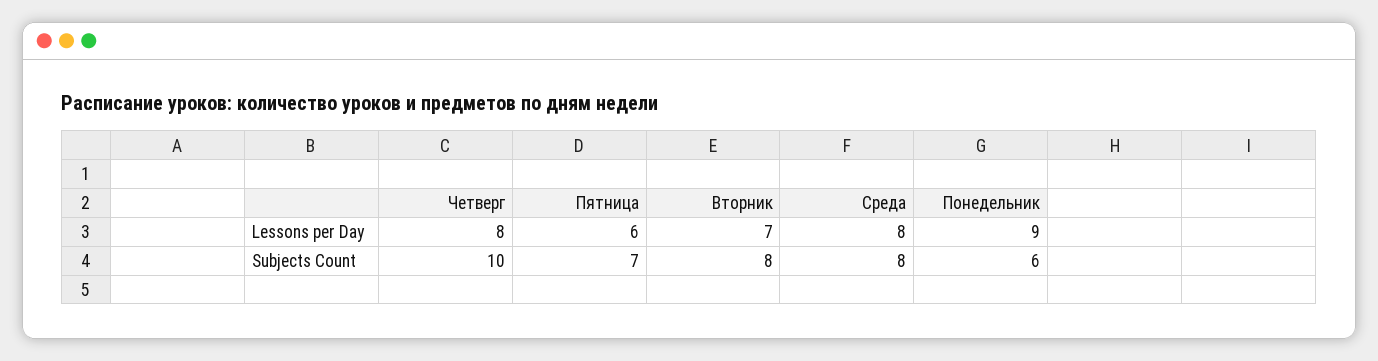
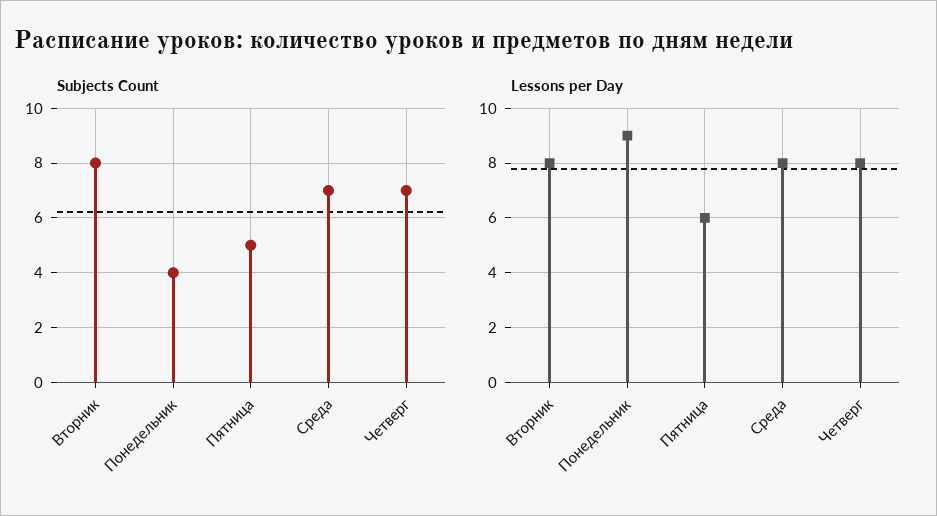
  {
    "Lessons per Day": {
      "Четверг": 8,
      "Пятница": 6,
-     "Вторник": 7,
+     "Вторник": 8,
      "Среда": 8,
      "Понедельник": 9
    },
    "Subjects Count": {
-     "Четверг": 10,
+     "Четверг": 7,
-     "Пятница": 7,
+     "Пятница": 5,
      "Вторник": 8,
-     "Среда": 8,
+     "Среда": 7,
-     "Понедельник": 6
+     "Понедельник": 4
    }
  }

